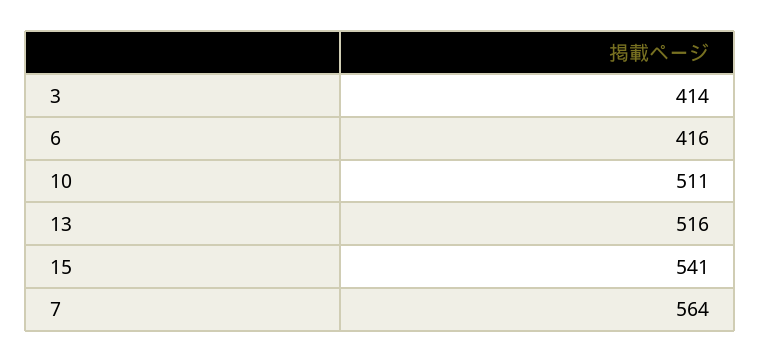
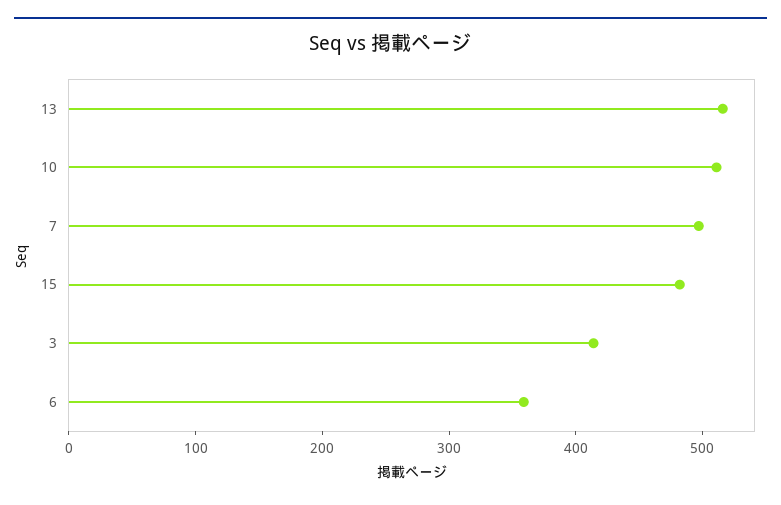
  {
    "3": 414,
-   "6": 416,
+   "6": 360,
    "10": 511,
    "13": 516,
-   "15": 541,
+   "15": 480,
-   "7": 564
+   "7": 500
  }

